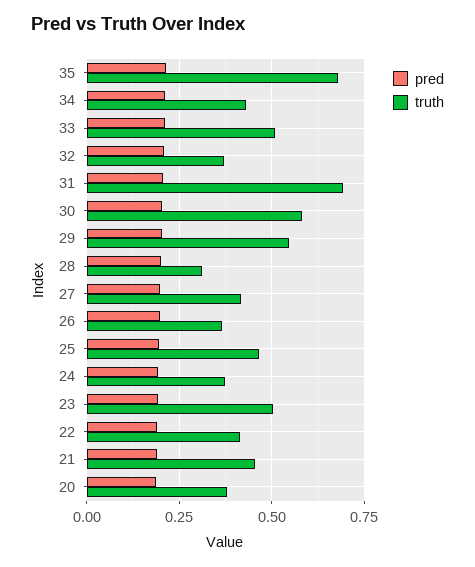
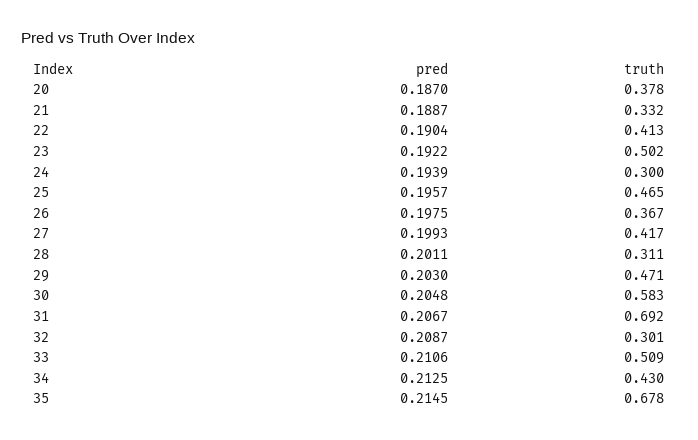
  {
    "pred": {
      "35": 0.2145,
      "34": 0.2125,
      "33": 0.2106,
      "32": 0.2087,
      "31": 0.2067,
      "30": 0.2048,
      "29": 0.203,
      "28": 0.2011,
      "27": 0.1993,
      "26": 0.1975,
      "25": 0.1957,
      "24": 0.1939,
      "23": 0.1922,
      "22": 0.1904,
      "21": 0.1887,
      "20": 0.187
    },
    "truth": {
      "35": 0.678,
      "34": 0.43,
      "33": 0.509,
-     "32": 0.375,
+     "32": 0.301,
      "31": 0.692,
      "30": 0.583,
-     "29": 0.55,
+     "29": 0.471,
      "28": 0.311,
      "27": 0.417,
      "26": 0.367,
      "25": 0.465,
-     "24": 0.375,
+     "24": 0.3,
      "23": 0.502,
      "22": 0.413,
-     "21": 0.45,
+     "21": 0.332,
      "20": 0.378
    }
  }

